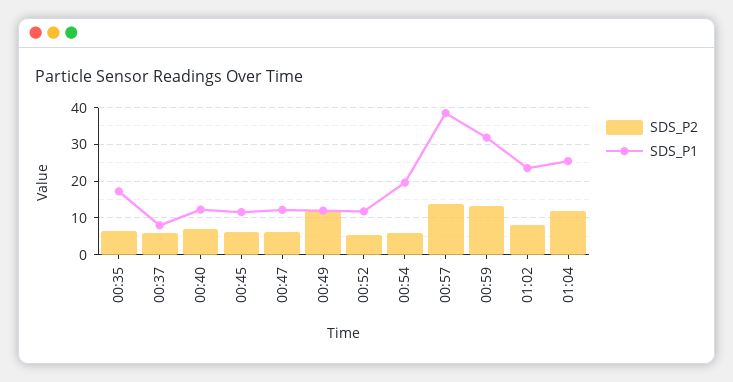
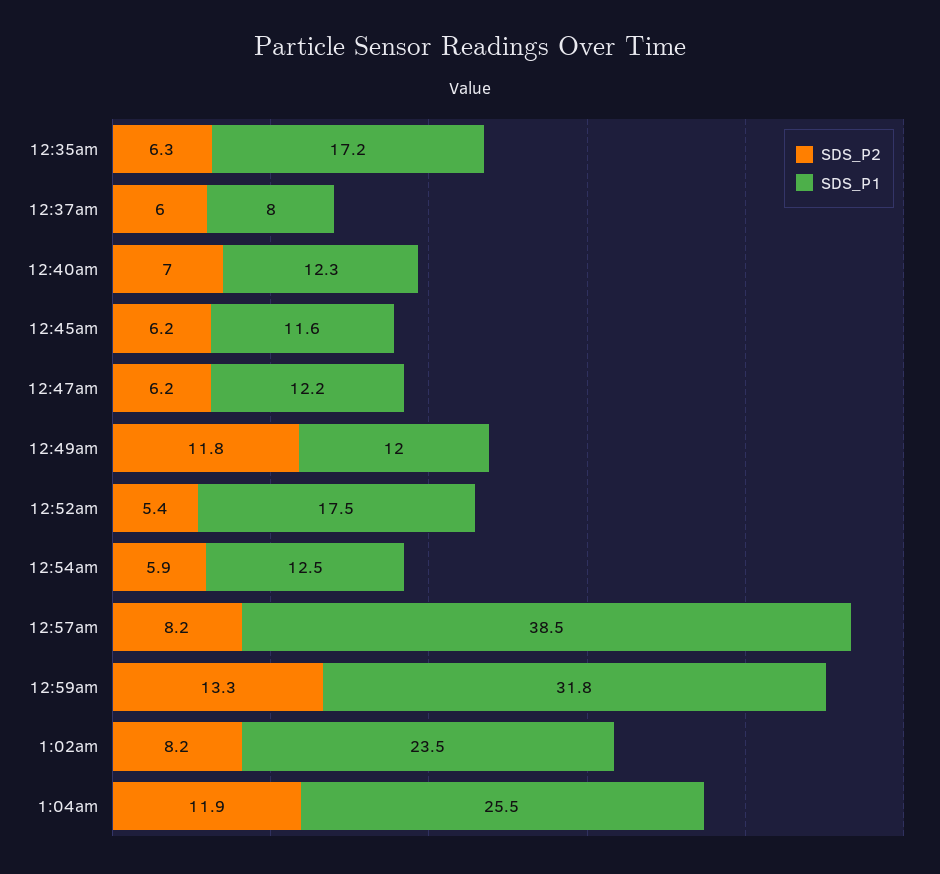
  {
    "SDS_P2": {
      "00:35": 6.3,
      "00:37": 6,
      "00:40": 7,
      "00:45": 6.2,
      "00:47": 6.2,
      "00:49": 11.8,
      "00:52": 5.4,
      "00:54": 5.9,
-     "00:57": 14,
+     "00:57": 8.2,
      "00:59": 13.3,
      "01:02": 8.2,
      "01:04": 11.9
    },
    "SDS_P1": {
      "00:35": 17.2,
      "00:37": 8,
      "00:40": 12.3,
      "00:45": 11.6,
      "00:47": 12.2,
      "00:49": 12,
-     "00:52": 12,
+     "00:52": 17.5,
-     "00:54": 20,
+     "00:54": 12.5,
      "00:57": 38.5,
      "00:59": 31.8,
      "01:02": 23.5,
      "01:04": 25.5
    }
  }

